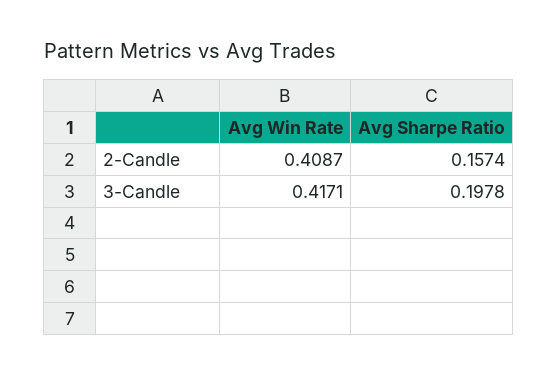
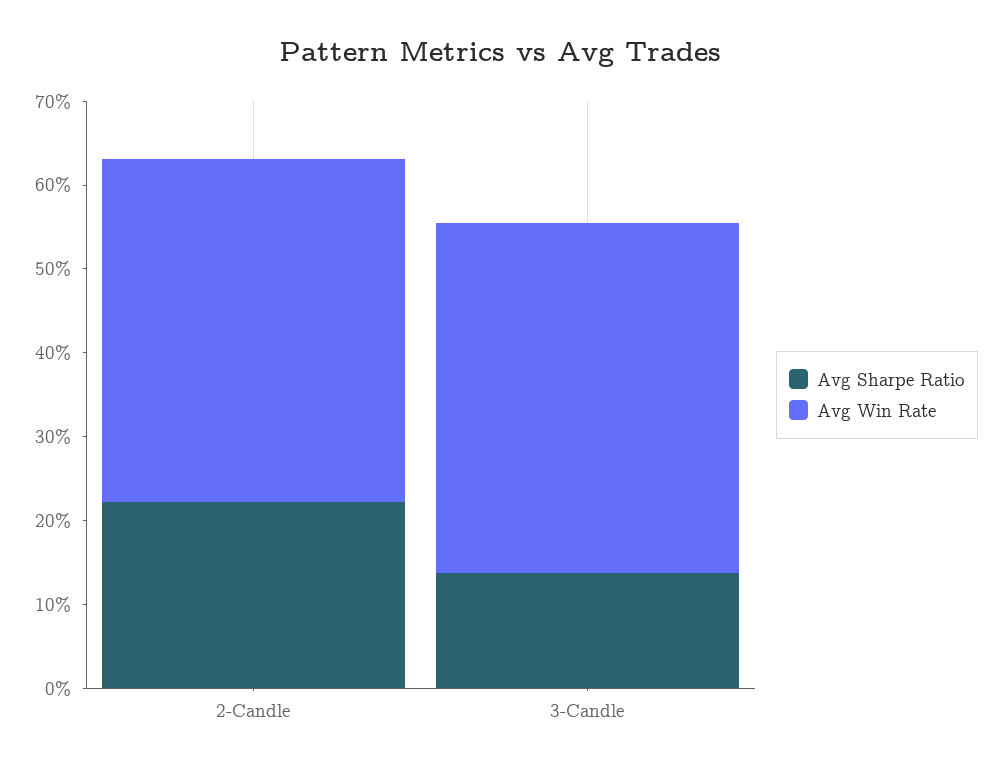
  {
    "Avg Win Rate": {
      "2-Candle": 0.4087,
      "3-Candle": 0.4171
    },
    "Avg Sharpe Ratio": {
-     "2-Candle": 0.1574,
+     "2-Candle": 0.22,
-     "3-Candle": 0.1978
+     "3-Candle": 0.14
    }
  }

